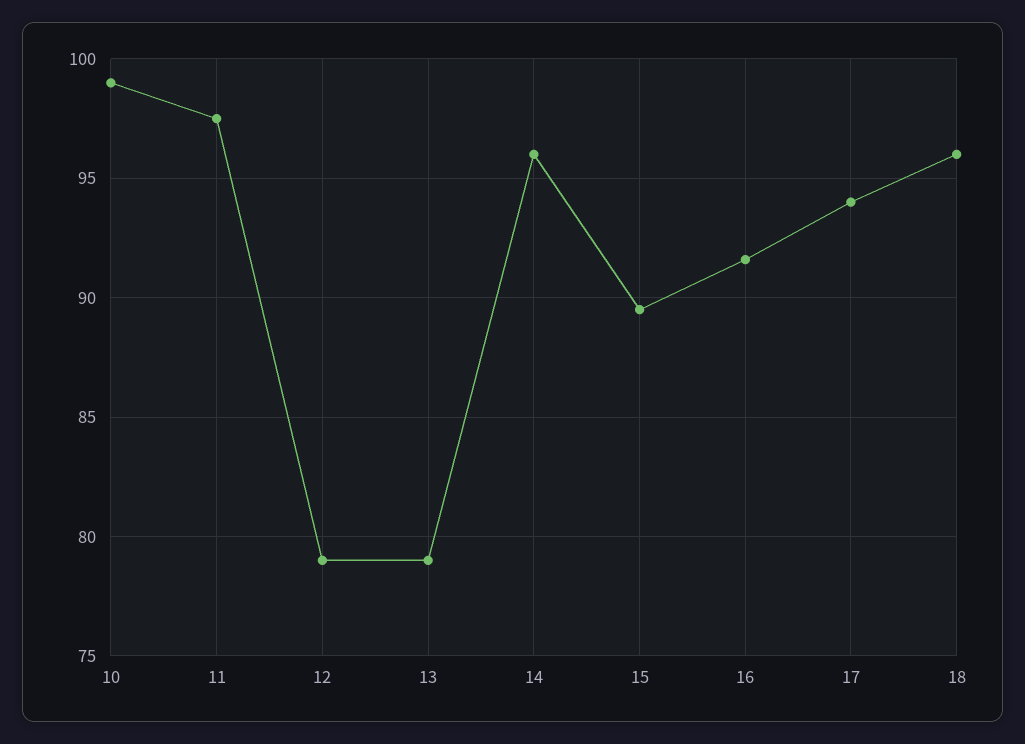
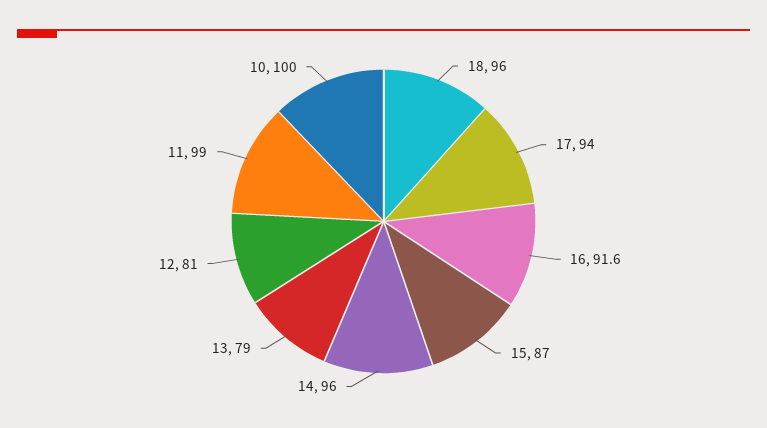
  {
-   "10": 99,
+   "10": 100,
-   "11": 97.5,
+   "11": 99,
-   "12": 79,
+   "12": 81,
    "13": 79,
    "14": 96,
-   "15": 89.5,
+   "15": 87,
    "16": 91.6,
    "17": 94,
    "18": 96
  }

